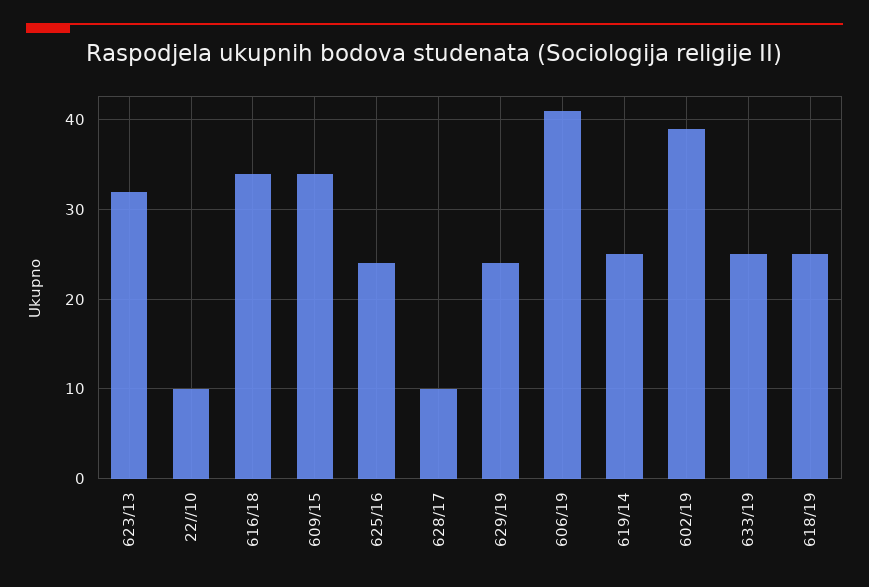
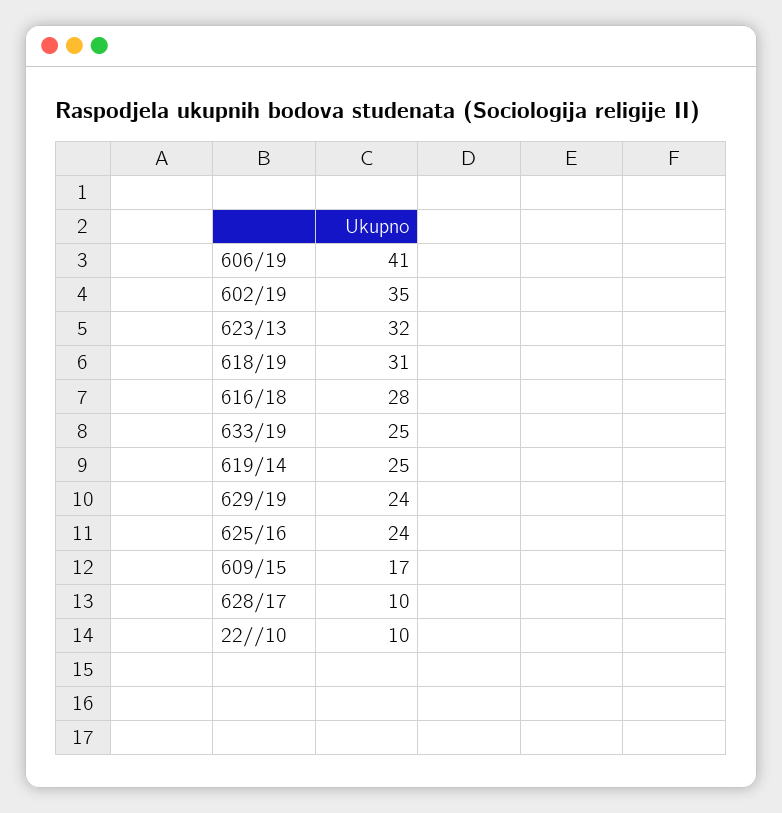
  {
    "623/13": 32,
    "22//10": 10,
-   "616/18": 34,
+   "616/18": 28,
-   "609/15": 34,
+   "609/15": 17,
    "625/16": 24,
    "628/17": 10,
    "629/19": 24,
    "606/19": 41,
    "619/14": 25,
-   "602/19": 39,
+   "602/19": 35,
    "633/19": 25,
-   "618/19": 25
+   "618/19": 31
  }

